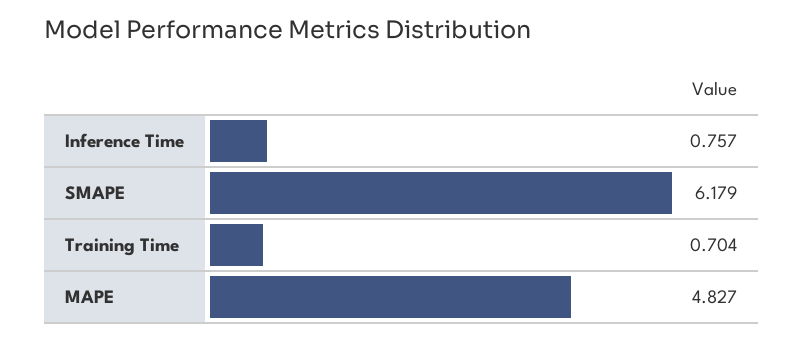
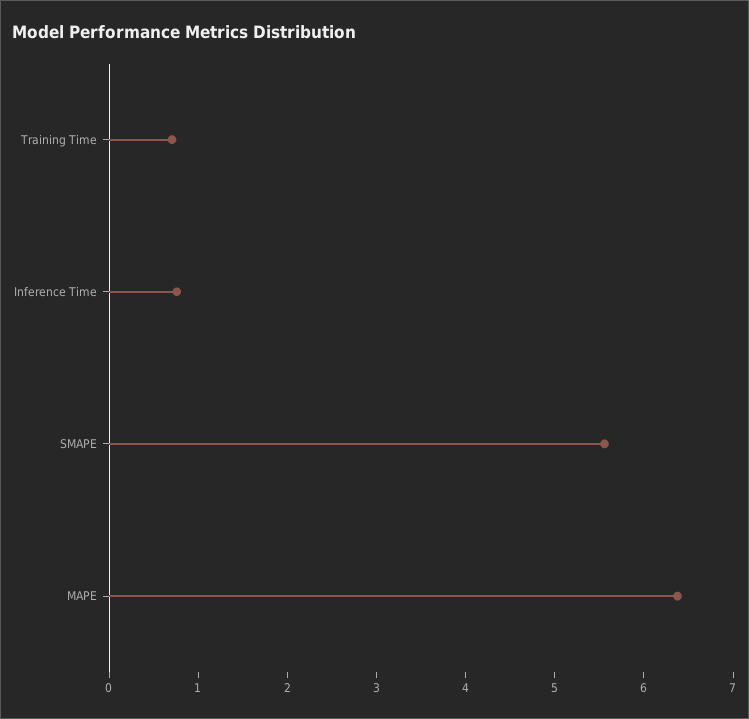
  {
    "Inference Time": 0.757,
-   "SMAPE": 6.179,
+   "SMAPE": 5.6,
    "Training Time": 0.704,
-   "MAPE": 4.827
+   "MAPE": 6.4
  }

